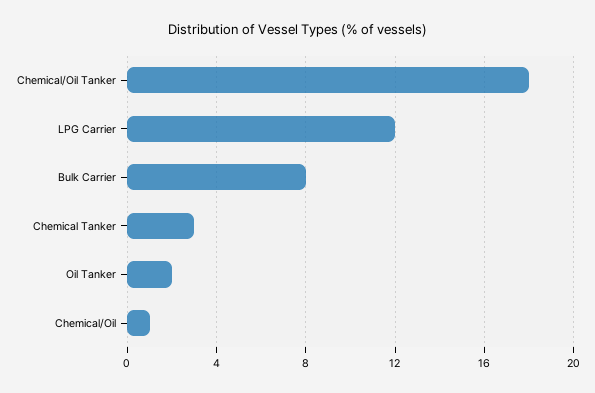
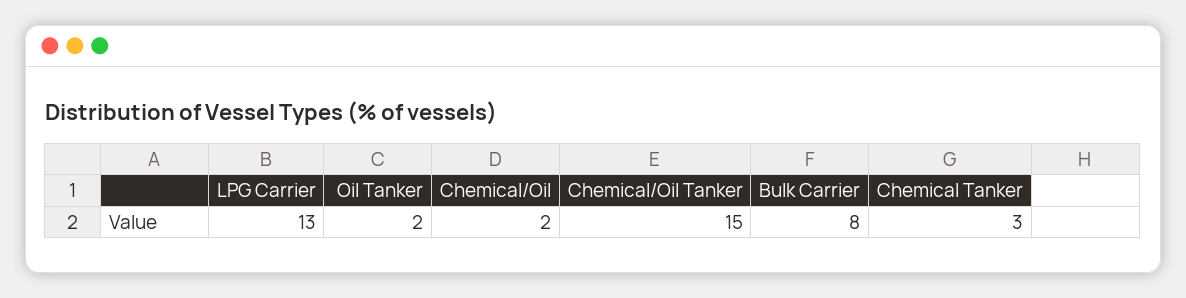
  {
-   "Chemical/Oil Tanker": 18,
+   "Chemical/Oil Tanker": 15,
-   "LPG Carrier": 12,
+   "LPG Carrier": 13,
    "Bulk Carrier": 8,
    "Chemical Tanker": 3,
    "Oil Tanker": 2,
-   "Chemical/Oil": 1
+   "Chemical/Oil": 2
  }

